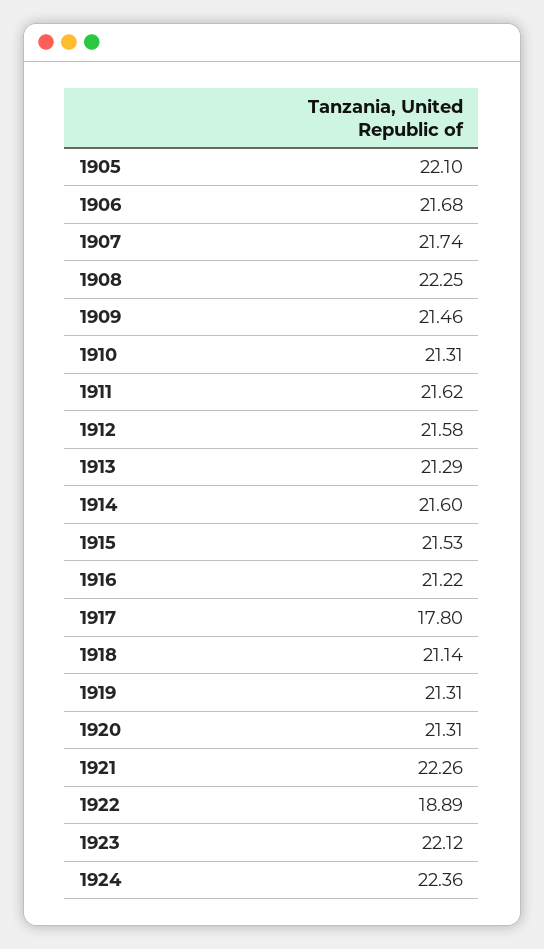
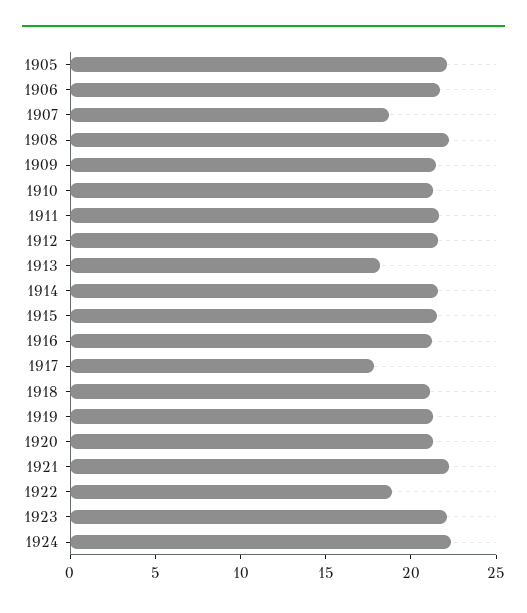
  {
    "1905": 22.1,
    "1906": 21.68,
-   "1907": 21.74,
+   "1907": 19,
    "1908": 22.25,
    "1909": 21.46,
    "1910": 21.31,
    "1911": 21.62,
    "1912": 21.58,
-   "1913": 21.29,
+   "1913": 18,
    "1914": 21.6,
    "1915": 21.53,
    "1916": 21.22,
    "1917": 17.8,
    "1918": 21.14,
    "1919": 21.31,
    "1920": 21.31,
    "1921": 22.26,
    "1922": 18.89,
    "1923": 22.12,
    "1924": 22.36
  }

